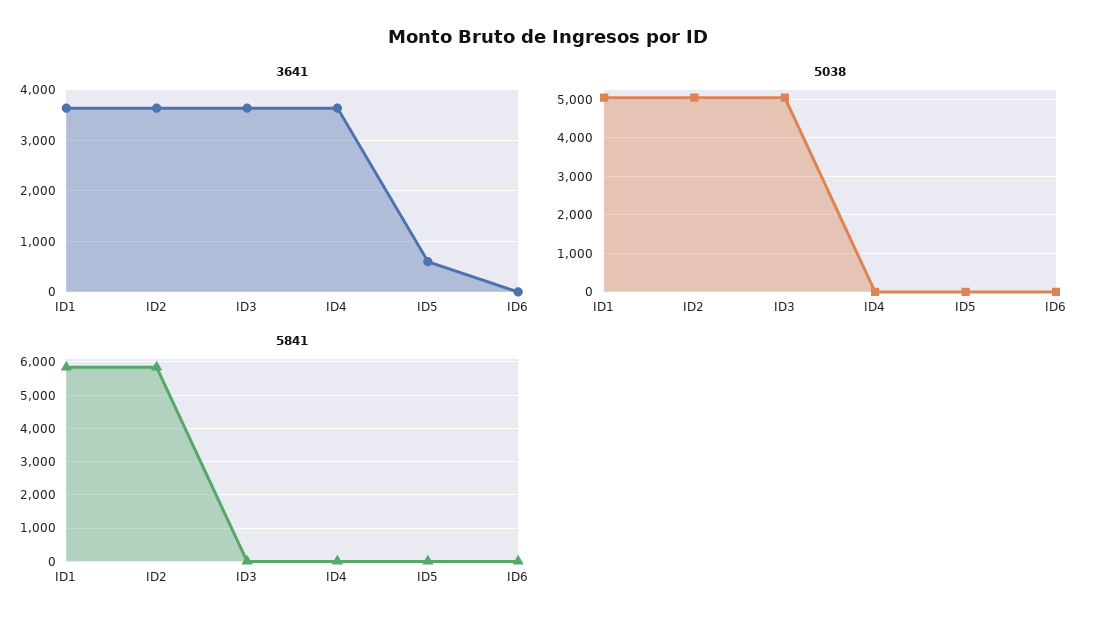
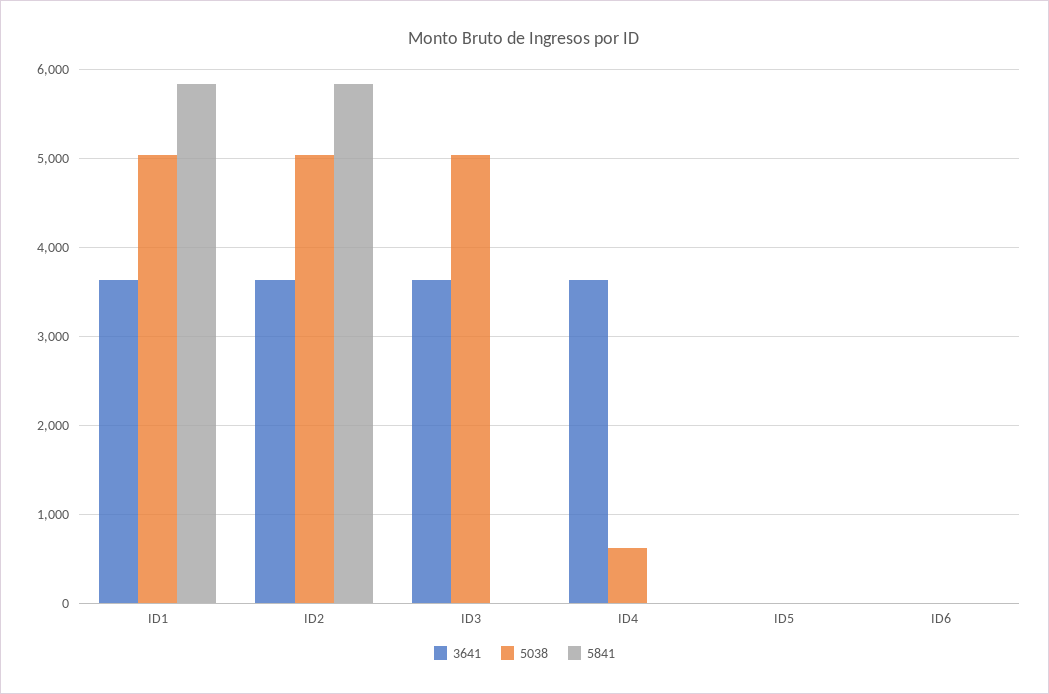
  {
    "3641": {
      "ID1": 3600,
      "ID2": 3600,
      "ID3": 3600,
      "ID4": 3600,
-     "ID5": 600,
+     "ID5": 0,
      "ID6": 0
    },
    "5038": {
      "ID1": 5000,
      "ID2": 5000,
      "ID3": 5000,
-     "ID4": 0,
+     "ID4": 600,
      "ID5": 0,
      "ID6": 0
    },
    "5841": {
      "ID1": 5800,
      "ID2": 5800,
      "ID3": 0,
      "ID4": 0,
      "ID5": 0,
      "ID6": 0
    }
  }

